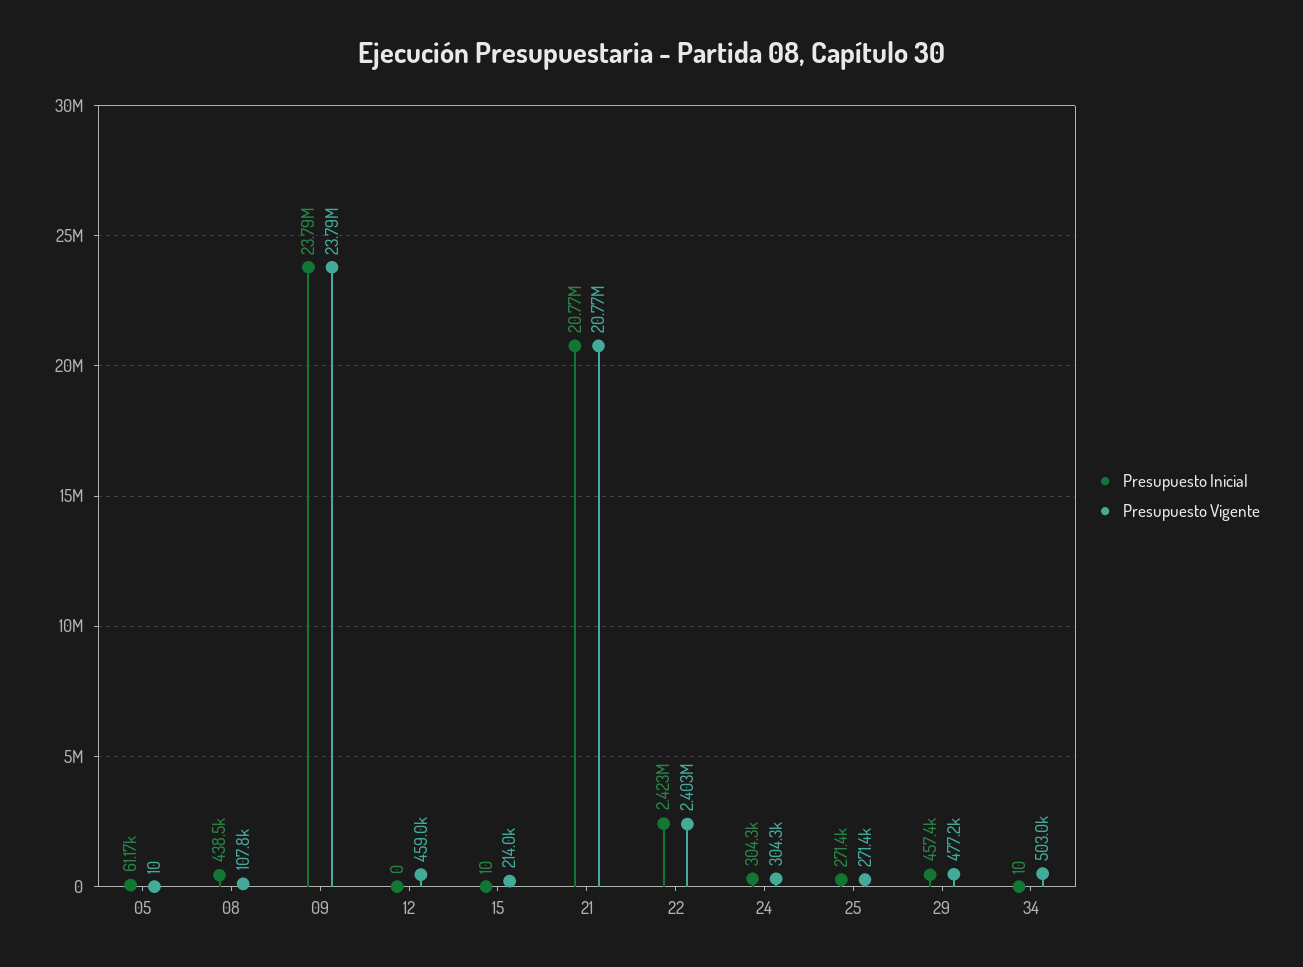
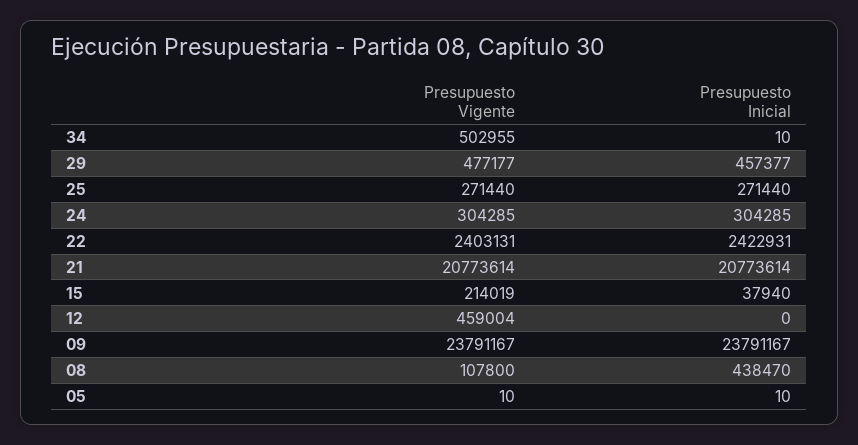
  {
    "Presupuesto Inicial": {
-     "05": 61170,
+     "05": 10,
      "08": 438470,
      "09": 23791167,
      "12": 0,
-     "15": 10,
+     "15": 37940,
      "21": 20773614,
      "22": 2422931,
      "24": 304285,
      "25": 271440,
      "29": 457377,
      "34": 10
    },
    "Presupuesto Vigente": {
      "05": 10,
      "08": 107800,
      "09": 23791167,
      "12": 459004,
      "15": 214019,
      "21": 20773614,
      "22": 2403131,
      "24": 304285,
      "25": 271440,
      "29": 477177,
      "34": 502955
    }
  }

